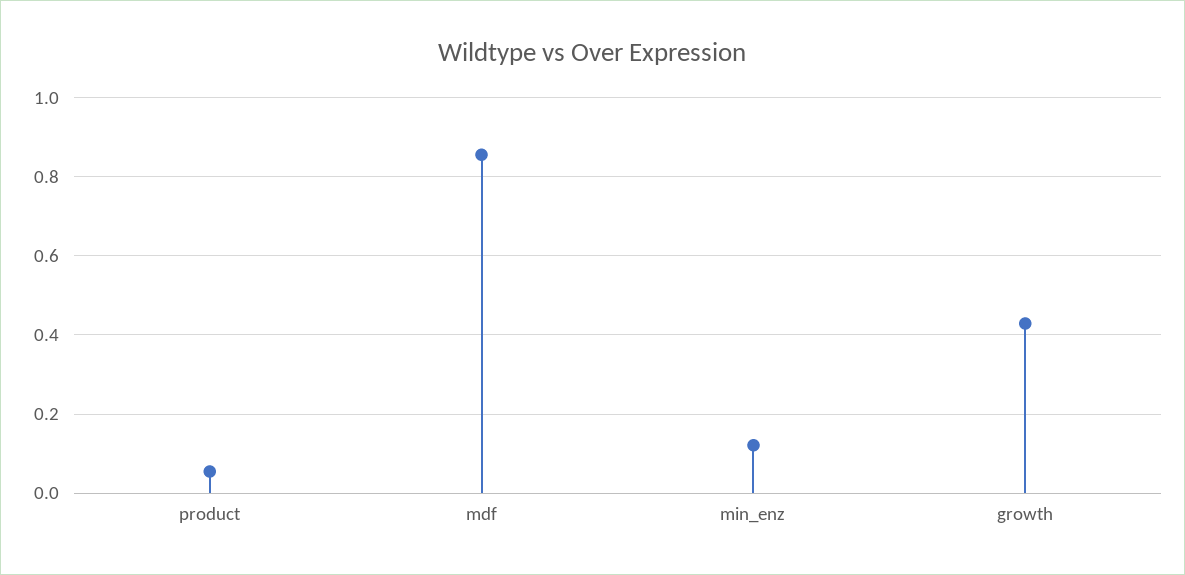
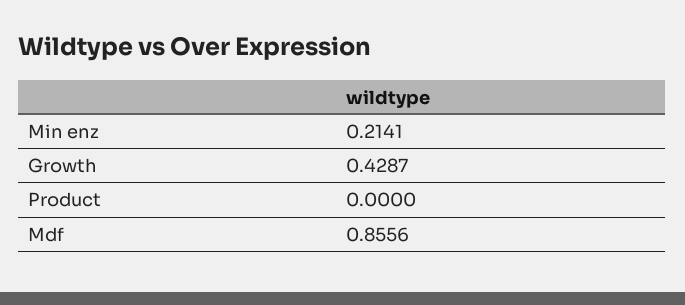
  {
-   "product": 0.06,
+   "product": 0,
    "mdf": 0.8556,
-   "min_enz": 0.12,
+   "min_enz": 0.2141,
    "growth": 0.4287
  }

